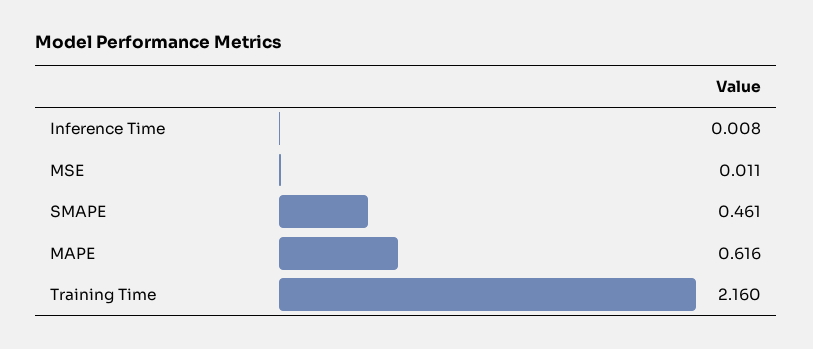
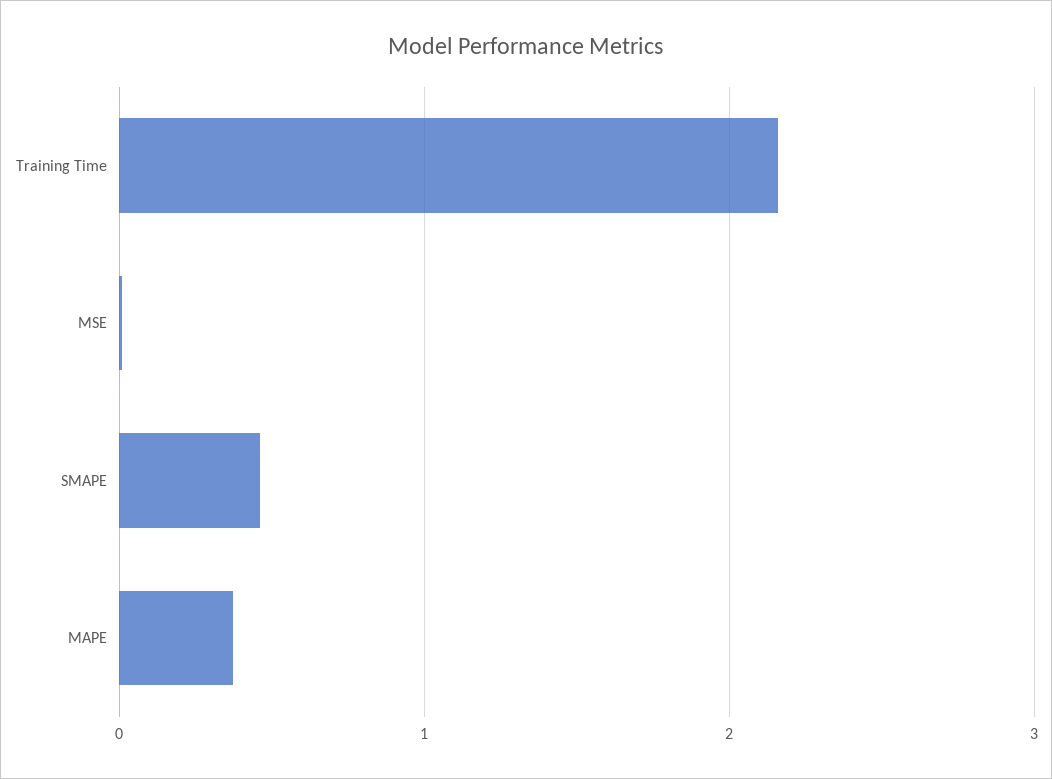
  {
-   "Inference Time": 0.008,
    "MSE": 0.011,
    "SMAPE": 0.461,
-   "MAPE": 0.616,
+   "MAPE": 0.4,
    "Training Time": 2.16
  }

